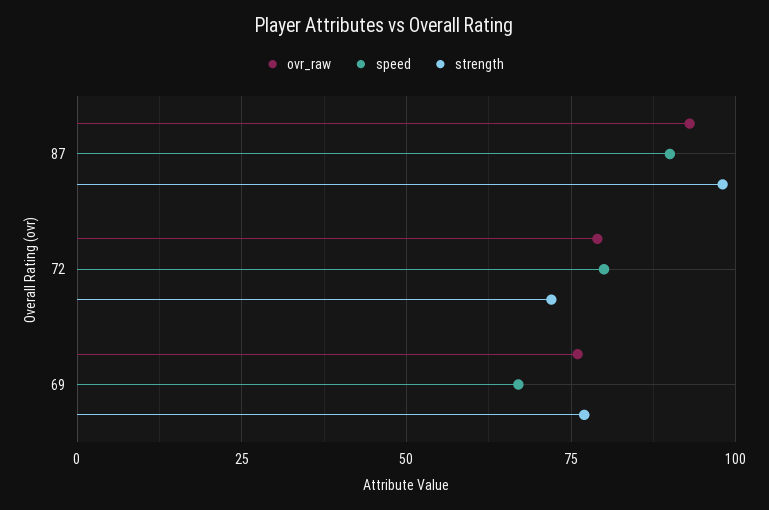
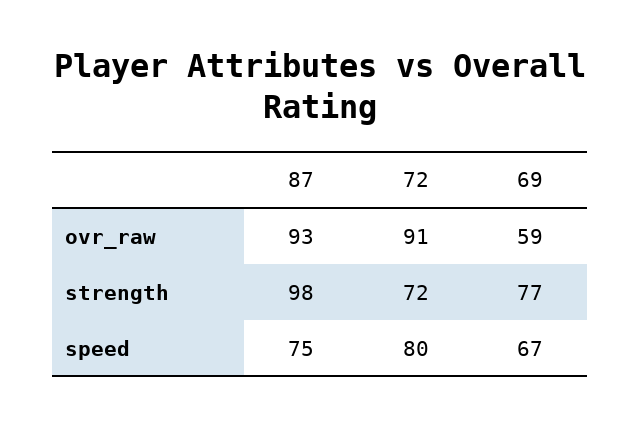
  {
    "ovr_raw": {
      "87": 93,
-     "72": 80,
+     "72": 91,
-     "69": 75
+     "69": 59
    },
    "speed": {
-     "87": 90,
+     "87": 75,
      "72": 80,
      "69": 67
    },
    "strength": {
      "87": 98,
      "72": 72,
      "69": 77
    }
  }

